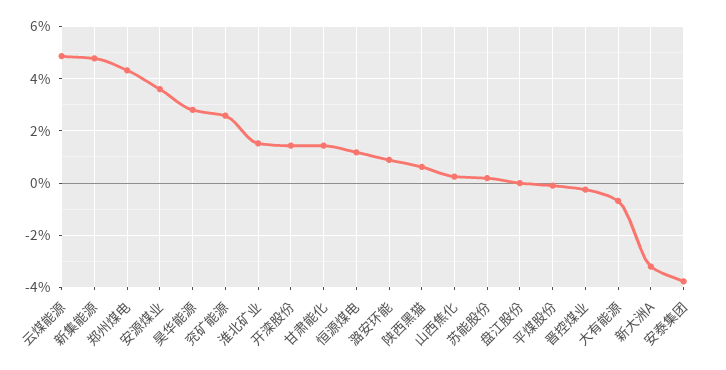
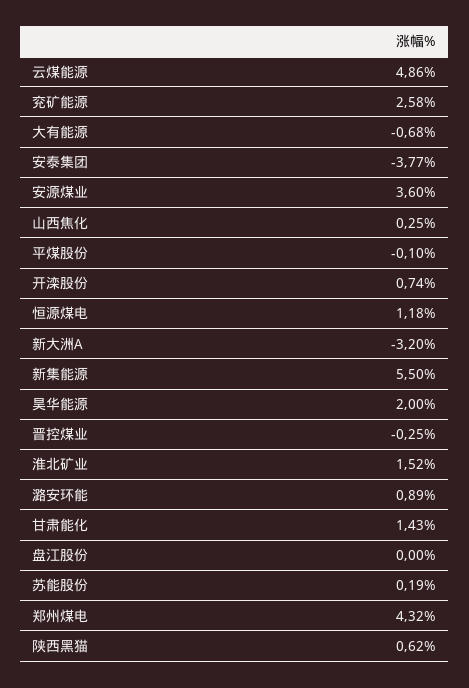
  {
    "云煤能源": 4.86,
-   "新集能源": 4.75,
+   "新集能源": 5.5,
    "郑州煤电": 4.32,
    "安源煤业": 3.6,
-   "昊华能源": 2.75,
+   "昊华能源": 2,
    "兖矿能源": 2.58,
    "淮北矿业": 1.52,
-   "开滦股份": 1.5,
+   "开滦股份": 0.74,
    "甘肃能化": 1.43,
    "恒源煤电": 1.18,
    "潞安环能": 0.89,
    "陕西黑猫": 0.62,
    "山西焦化": 0.25,
    "苏能股份": 0.19,
    "盘江股份": 0,
    "平煤股份": -0.1,
    "晋控煤业": -0.25,
    "大有能源": -0.68,
    "新大洲A": -3.2,
    "安泰集团": -3.77
  }

